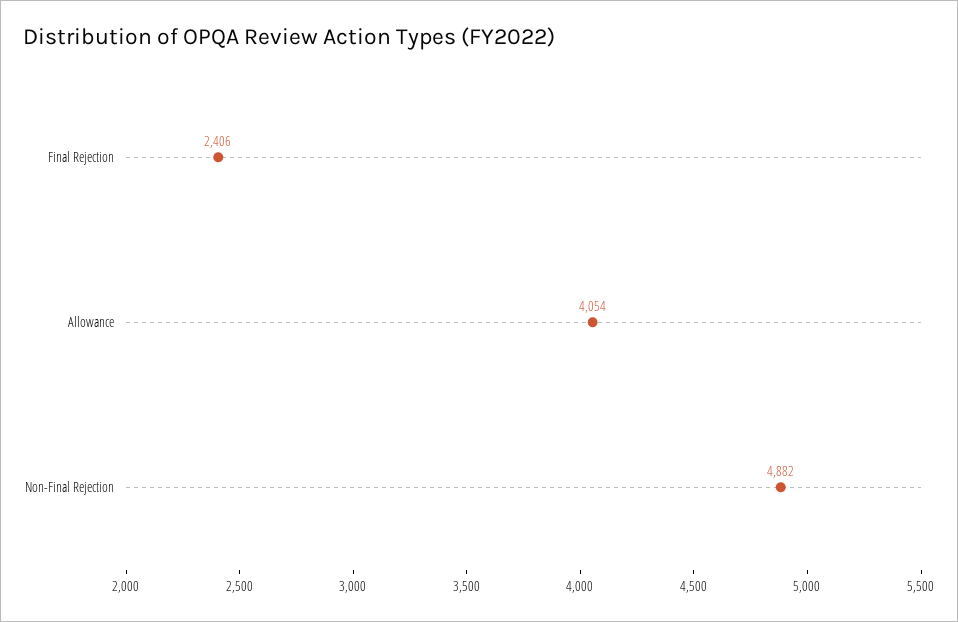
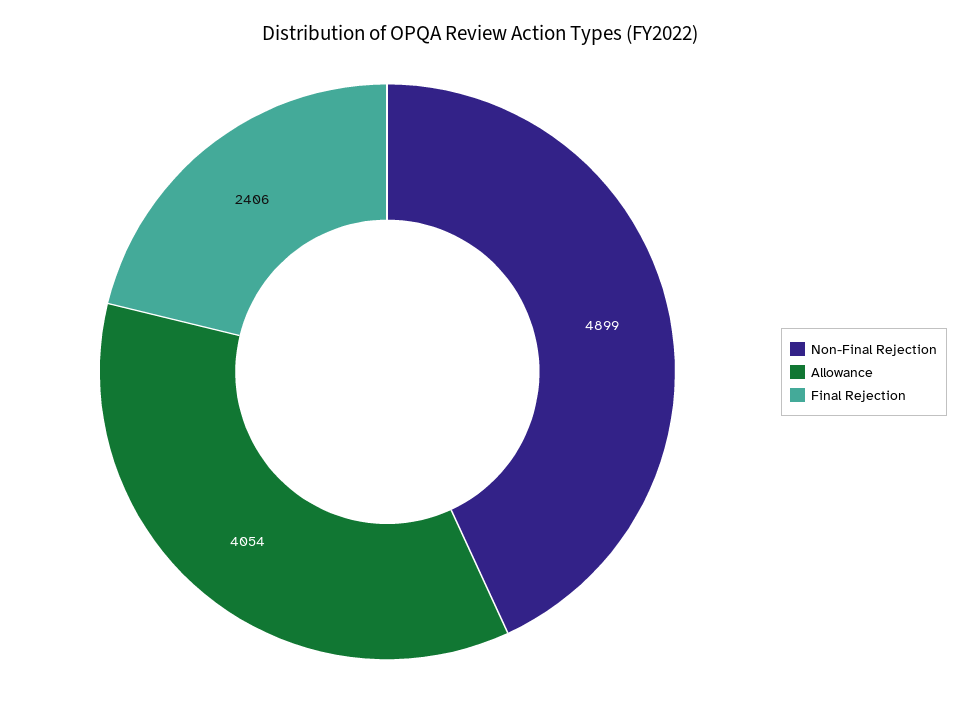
  {
    "Final Rejection": 2406,
    "Allowance": 4054,
-   "Non-Final Rejection": 4882
+   "Non-Final Rejection": 4899
  }

